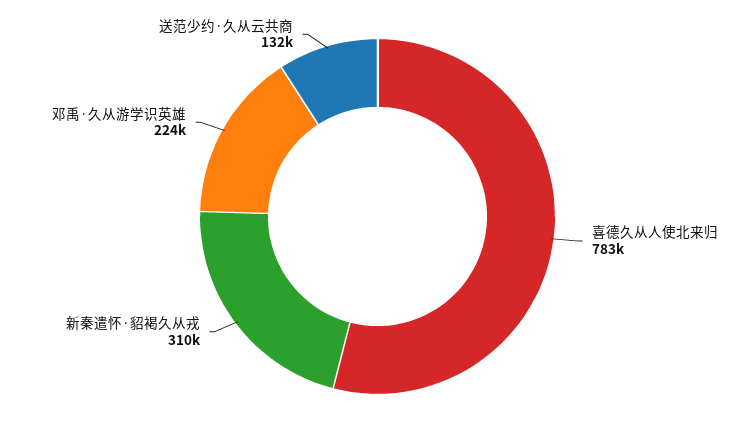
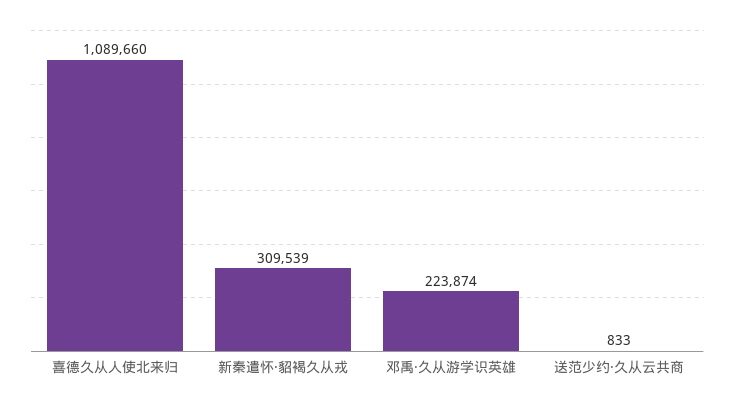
  {
-   "喜德久从人使北来归": 783000,
+   "喜德久从人使北来归": 1089660,
    "新秦遣怀·貂褐久从戎": 309539,
    "邓禹·久从游学识英雄": 223874,
-   "送范少约·久从云共商": 132000
+   "送范少约·久从云共商": 833
  }

